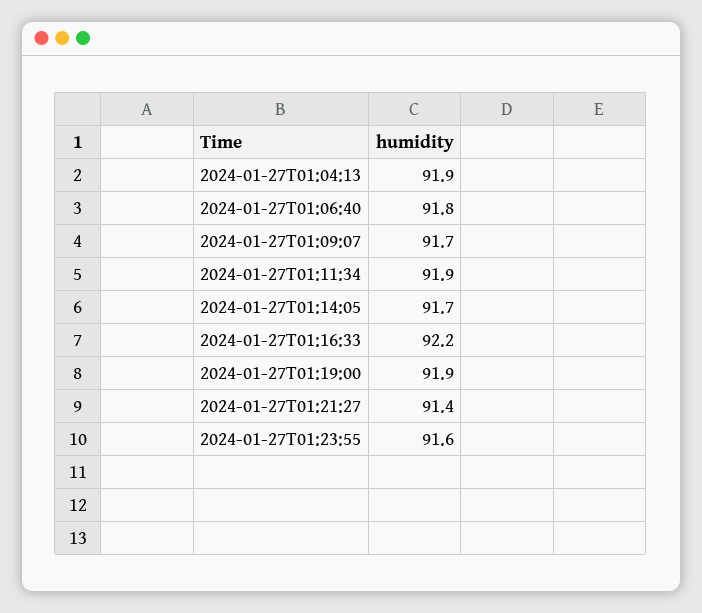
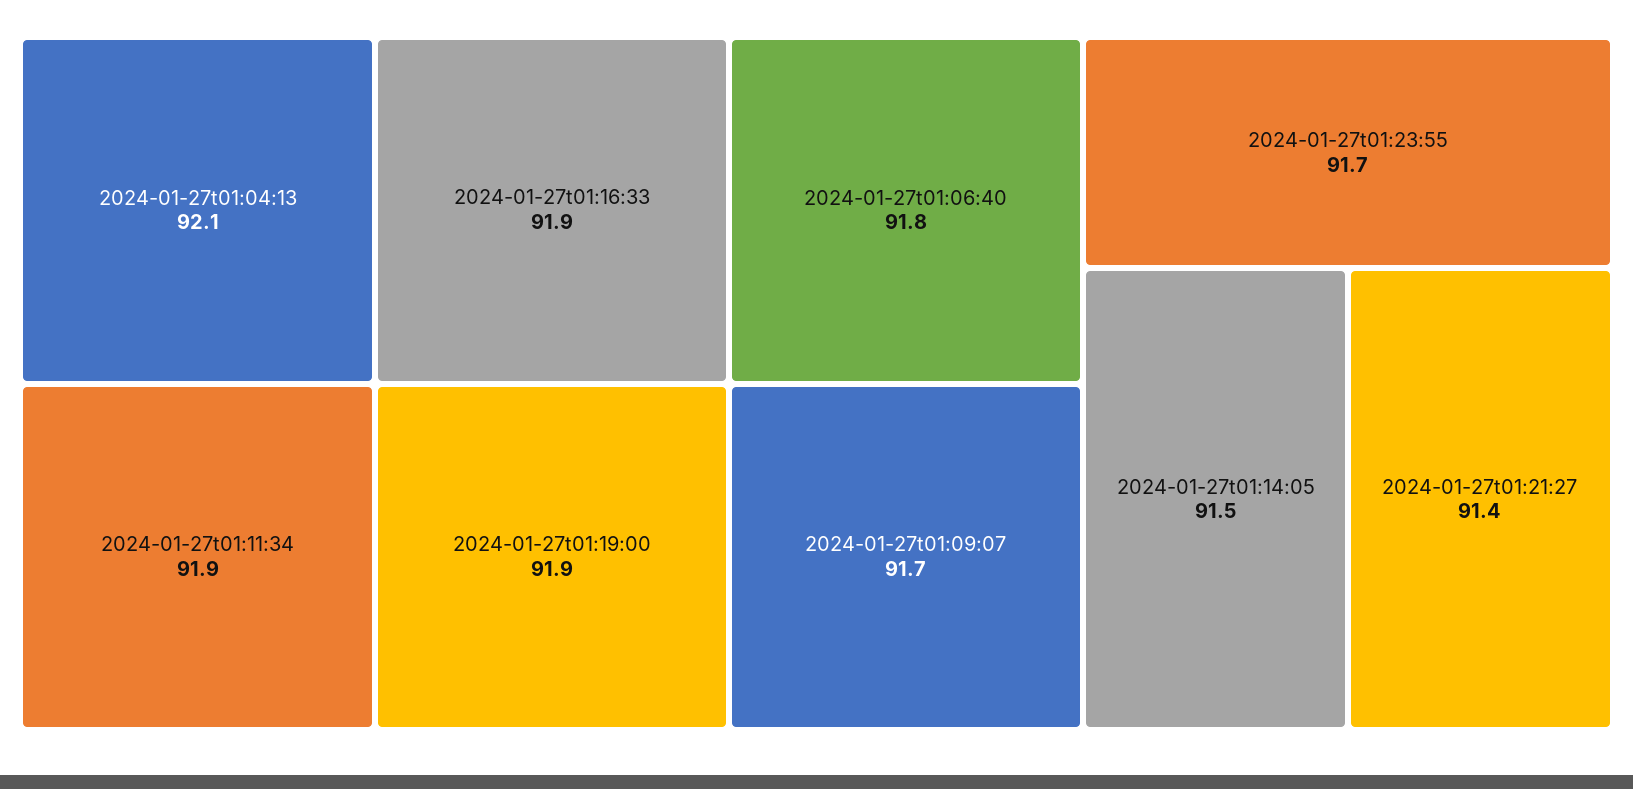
  {
-   "2024-01-27T01:04:13": 91.9,
+   "2024-01-27T01:04:13": 92.1,
    "2024-01-27T01:06:40": 91.8,
    "2024-01-27T01:09:07": 91.7,
    "2024-01-27T01:11:34": 91.9,
-   "2024-01-27T01:14:05": 91.7,
+   "2024-01-27T01:14:05": 91.5,
-   "2024-01-27T01:16:33": 92.2,
+   "2024-01-27T01:16:33": 91.9,
    "2024-01-27T01:19:00": 91.9,
    "2024-01-27T01:21:27": 91.4,
-   "2024-01-27T01:23:55": 91.6
+   "2024-01-27T01:23:55": 91.7
  }

